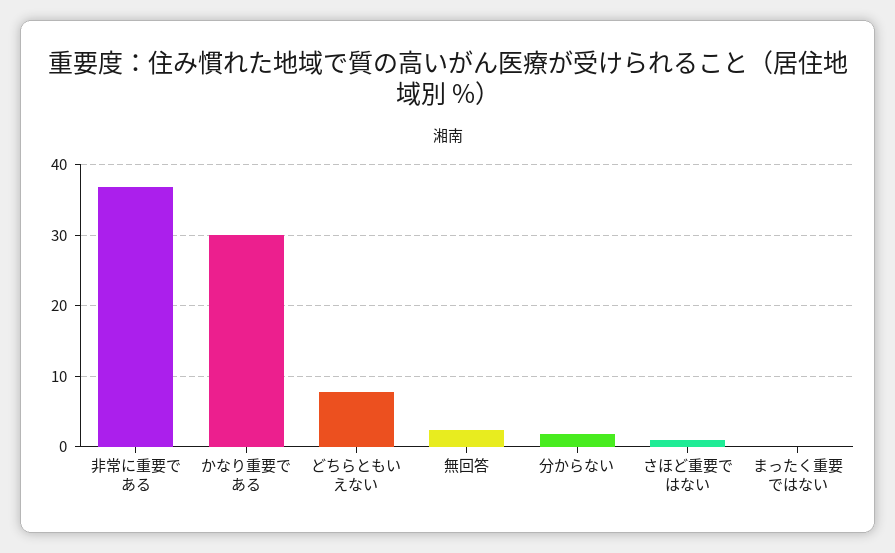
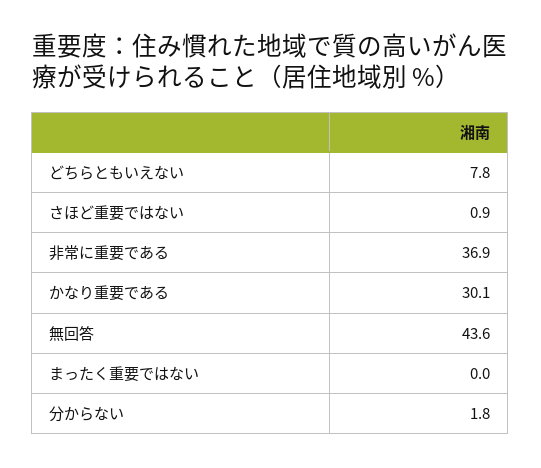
  {
    "非常に重要である": 36.9,
    "かなり重要である": 30.1,
    "どちらともいえない": 7.8,
-   "無回答": 2,
+   "無回答": 43.6,
    "分からない": 1.8,
    "さほど重要ではない": 0.9,
    "まったく重要ではない": 0
  }

